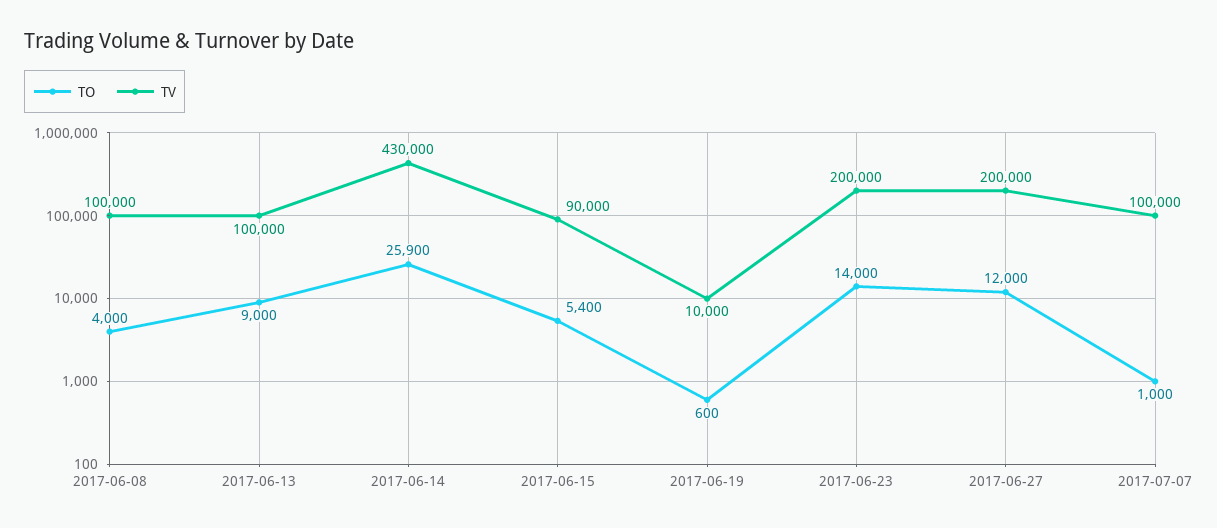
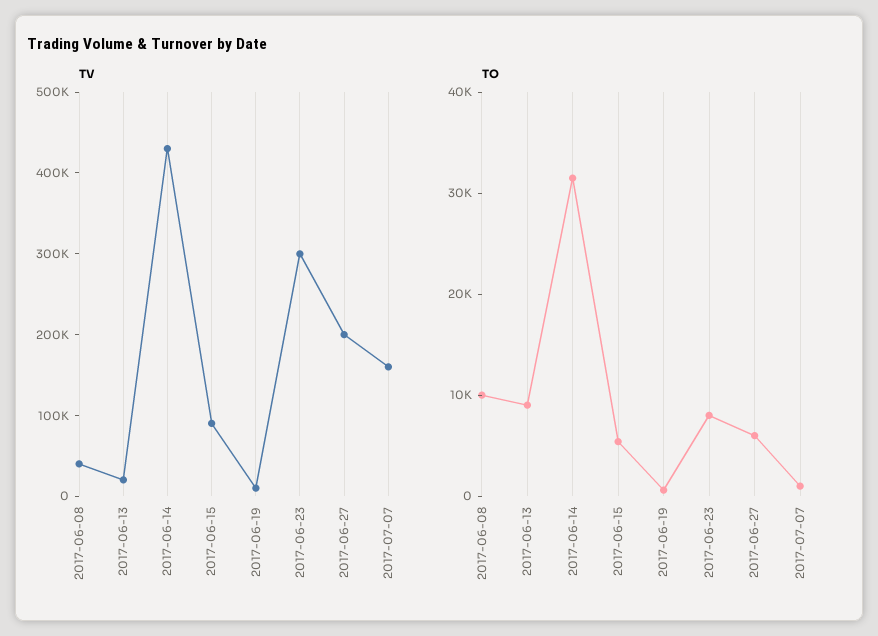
  {
    "TO": {
-     "2017-06-08": 4000,
+     "2017-06-08": 10000,
      "2017-06-13": 9000,
-     "2017-06-14": 25900,
+     "2017-06-14": 32000,
      "2017-06-15": 5400,
      "2017-06-19": 600,
-     "2017-06-23": 14000,
+     "2017-06-23": 8000,
-     "2017-06-27": 12000,
+     "2017-06-27": 6000,
      "2017-07-07": 1000
    },
    "TV": {
-     "2017-06-08": 100000,
+     "2017-06-08": 40000,
-     "2017-06-13": 100000,
+     "2017-06-13": 20000,
      "2017-06-14": 430000,
      "2017-06-15": 90000,
      "2017-06-19": 10000,
-     "2017-06-23": 200000,
+     "2017-06-23": 300000,
      "2017-06-27": 200000,
-     "2017-07-07": 100000
+     "2017-07-07": 160000
    }
  }

